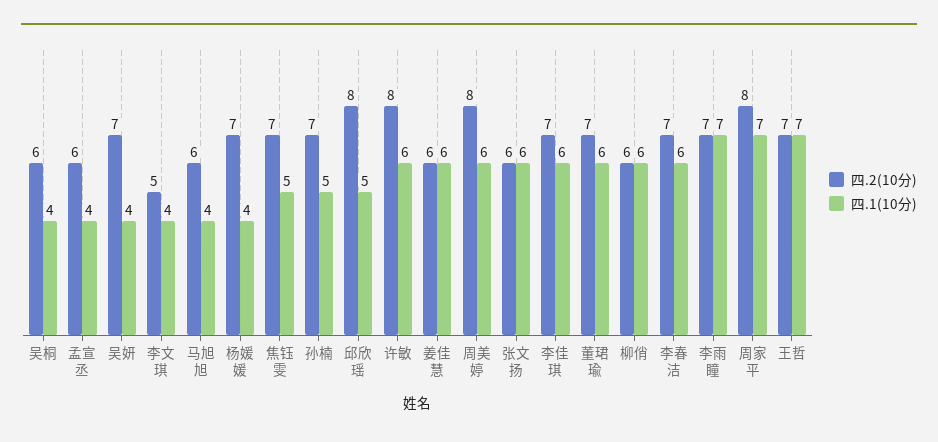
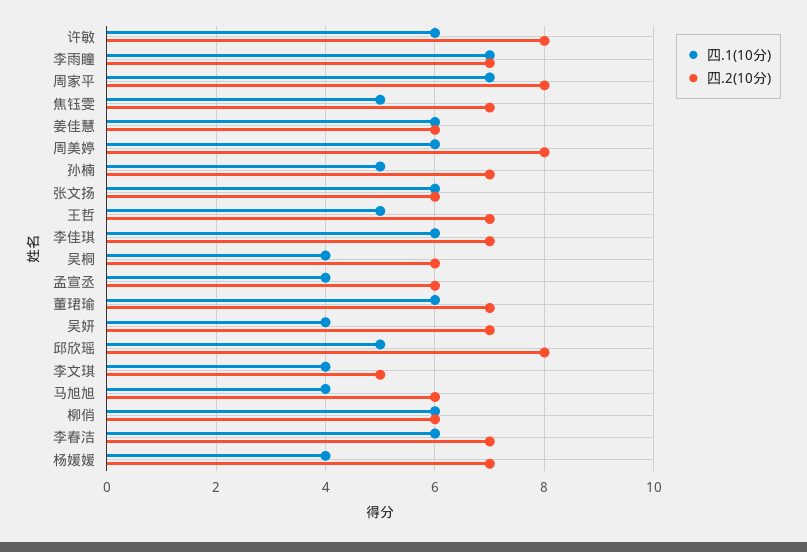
  {
    "四.2(10分)": {
      "吴桐": 6,
      "孟宣丞": 6,
      "吴妍": 7,
      "李文琪": 5,
      "马旭旭": 6,
      "杨媛媛": 7,
      "焦钰雯": 7,
      "孙楠": 7,
      "邱欣瑶": 8,
      "许敏": 8,
      "姜佳慧": 6,
      "周美婷": 8,
      "张文扬": 6,
      "李佳琪": 7,
      "董珺瑜": 7,
      "柳俏": 6,
      "李春洁": 7,
      "李雨瞳": 7,
      "周家平": 8,
      "王哲": 7
    },
    "四.1(10分)": {
      "吴桐": 4,
      "孟宣丞": 4,
      "吴妍": 4,
      "李文琪": 4,
      "马旭旭": 4,
      "杨媛媛": 4,
      "焦钰雯": 5,
      "孙楠": 5,
      "邱欣瑶": 5,
      "许敏": 6,
      "姜佳慧": 6,
      "周美婷": 6,
      "张文扬": 6,
      "李佳琪": 6,
      "董珺瑜": 6,
      "柳俏": 6,
      "李春洁": 6,
      "李雨瞳": 7,
      "周家平": 7,
-     "王哲": 7
+     "王哲": 5
    }
  }

